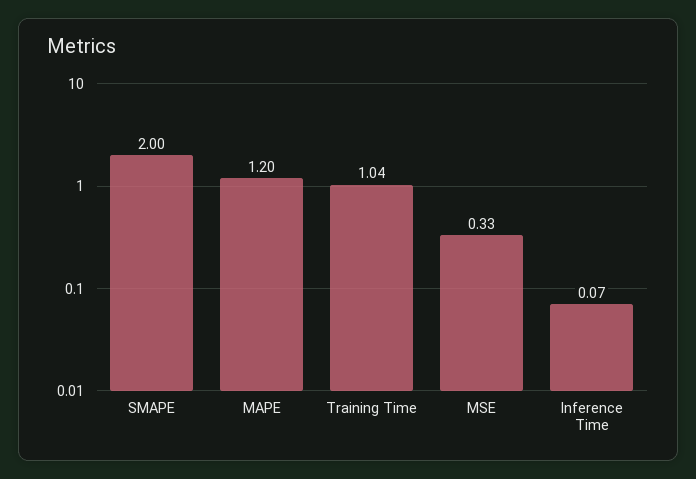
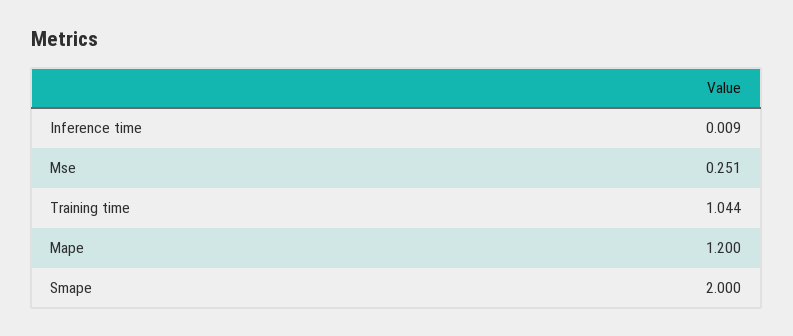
  {
    "SMAPE": 2,
    "MAPE": 1.2,
    "Training Time": 1.044,
-   "MSE": 0.33,
+   "MSE": 0.251,
-   "Inference Time": 0.07
+   "Inference Time": 0.009
  }

